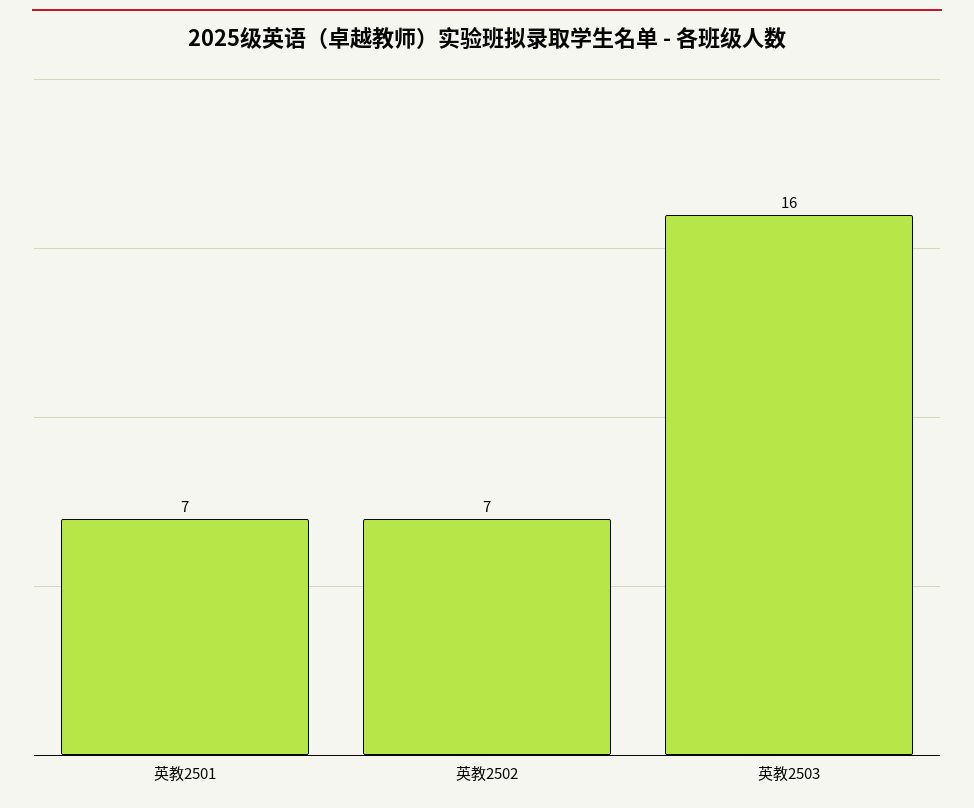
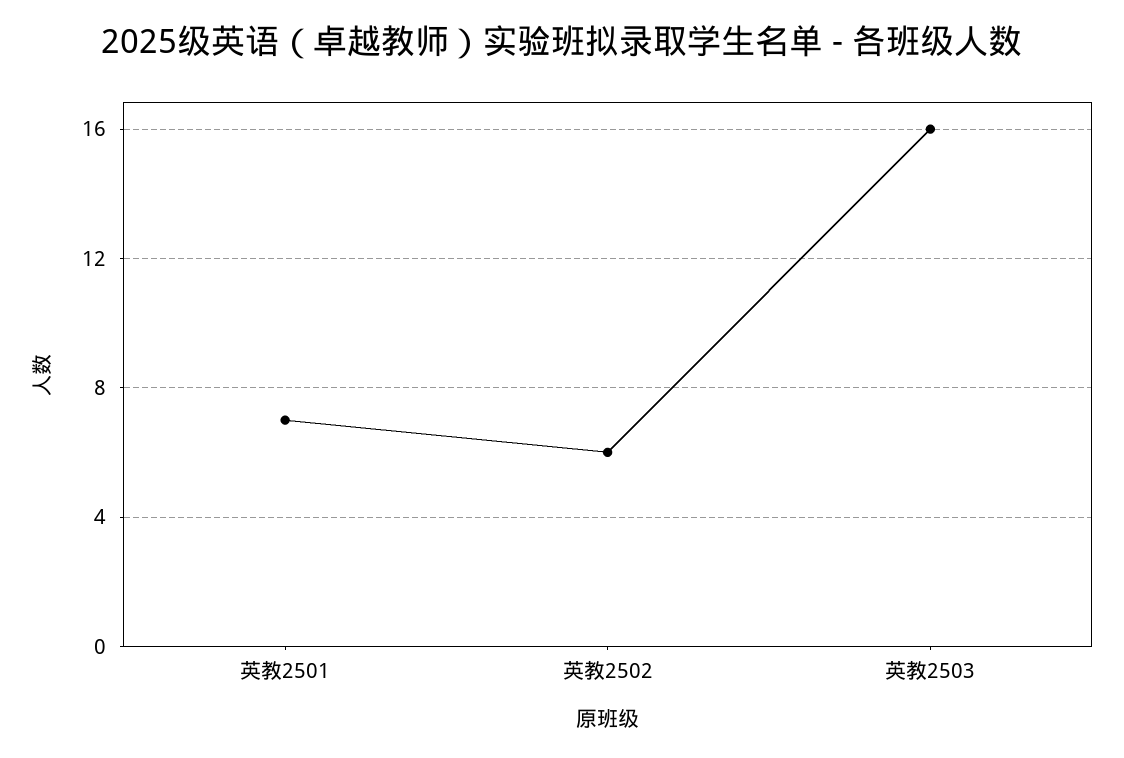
  {
    "英教2501": 7,
-   "英教2502": 7,
+   "英教2502": 6,
    "英教2503": 16
  }

